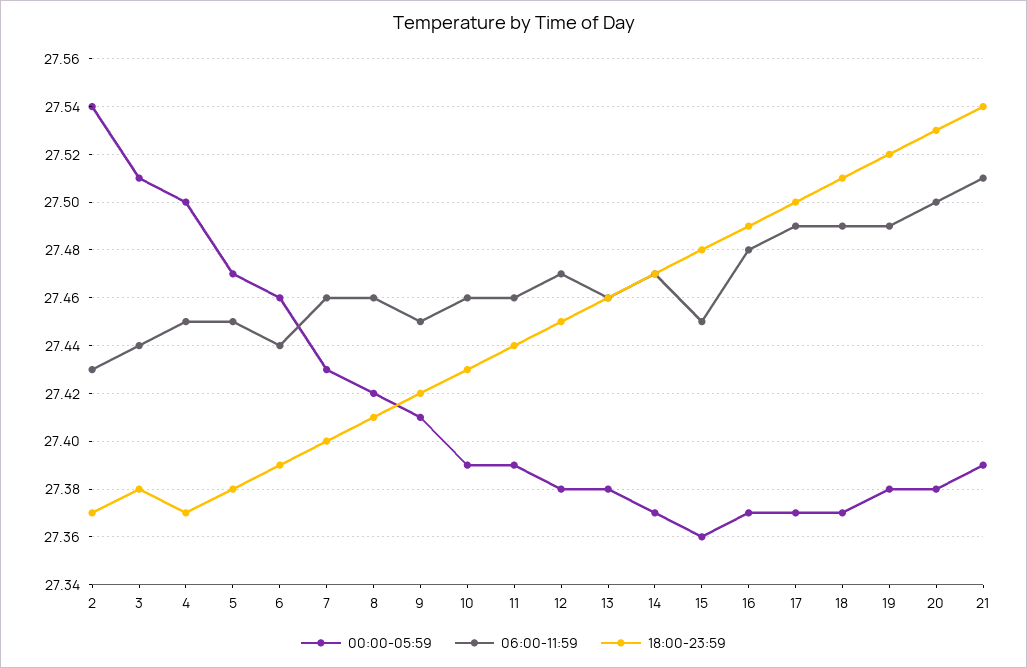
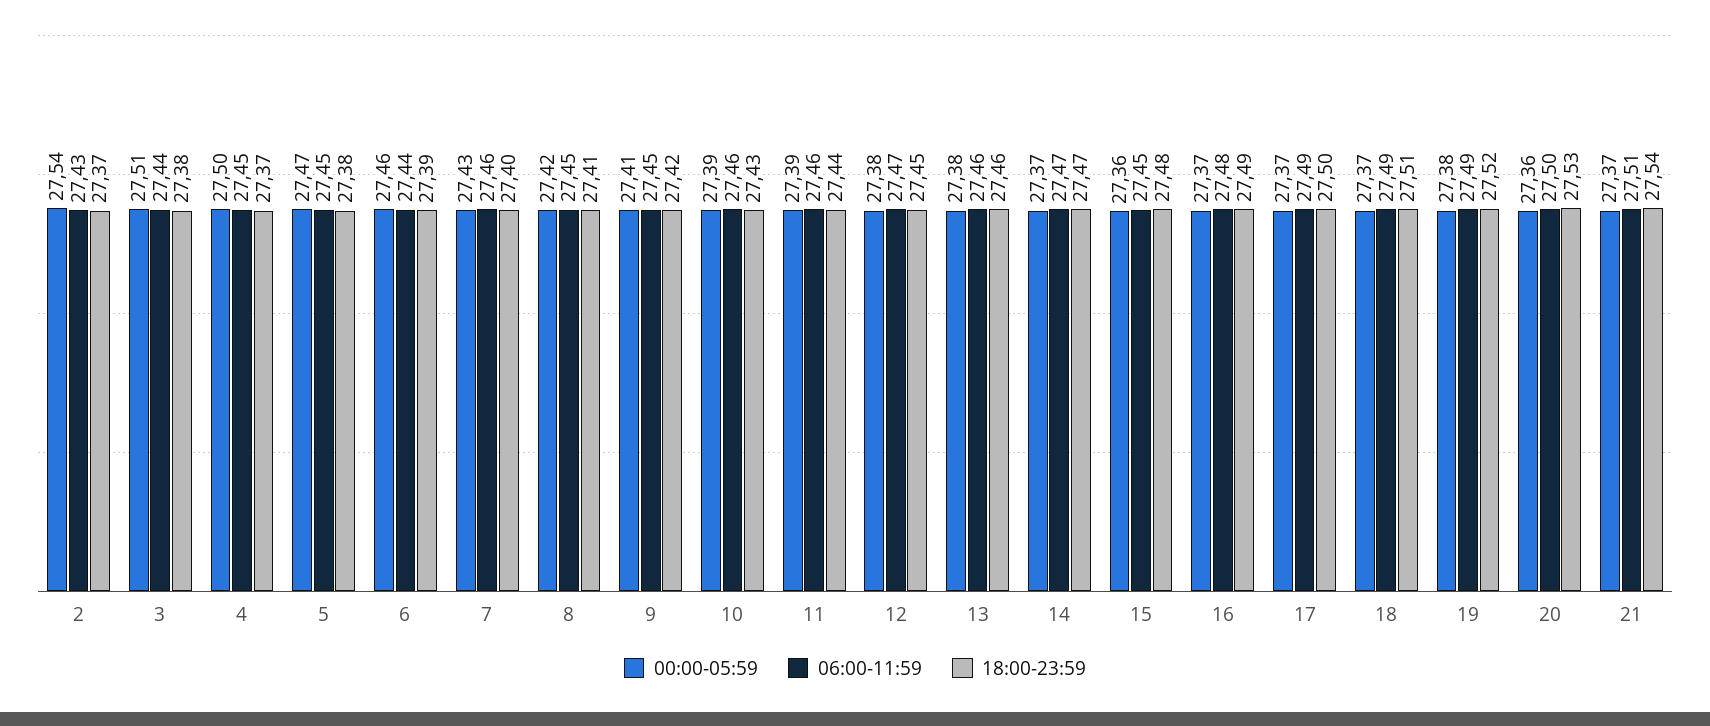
  {
    "00:00-05:59": {
      "2": 27.54,
      "3": 27.51,
      "4": 27.5,
      "5": 27.47,
      "6": 27.46,
      "7": 27.43,
      "8": 27.42,
      "9": 27.41,
      "10": 27.39,
      "11": 27.39,
      "12": 27.38,
      "13": 27.38,
      "14": 27.37,
      "15": 27.36,
      "16": 27.37,
      "17": 27.37,
      "18": 27.37,
      "19": 27.38,
-     "20": 27.38,
+     "20": 27.36,
-     "21": 27.39
+     "21": 27.37
    },
    "06:00-11:59": {
      "2": 27.43,
      "3": 27.44,
      "4": 27.45,
      "5": 27.45,
      "6": 27.44,
      "7": 27.46,
-     "8": 27.46,
+     "8": 27.45,
      "9": 27.45,
      "10": 27.46,
      "11": 27.46,
      "12": 27.47,
      "13": 27.46,
      "14": 27.47,
      "15": 27.45,
      "16": 27.48,
      "17": 27.49,
      "18": 27.49,
      "19": 27.49,
      "20": 27.5,
      "21": 27.51
    },
    "18:00-23:59": {
      "2": 27.37,
      "3": 27.38,
      "4": 27.37,
      "5": 27.38,
      "6": 27.39,
      "7": 27.4,
      "8": 27.41,
      "9": 27.42,
      "10": 27.43,
      "11": 27.44,
      "12": 27.45,
      "13": 27.46,
      "14": 27.47,
      "15": 27.48,
      "16": 27.49,
      "17": 27.5,
      "18": 27.51,
      "19": 27.52,
      "20": 27.53,
      "21": 27.54
    }
  }

